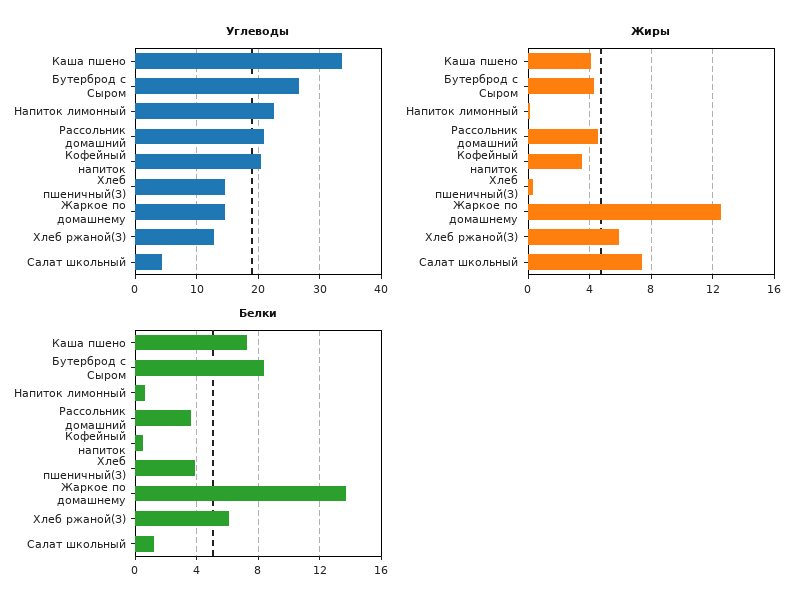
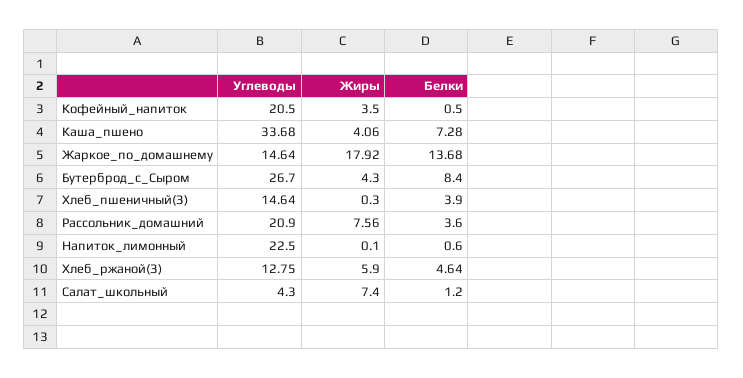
  {
    "Углеводы": {
      "Каша пшено": 33.68,
      "Бутерброд с Сыром": 26.7,
      "Напиток лимонный": 22.5,
      "Рассольник домашний": 20.9,
      "Кофейный напиток": 20.5,
      "Хлеб пшеничный(З)": 14.64,
      "Жаркое по домашнему": 14.64,
      "Хлеб ржаной(З)": 12.75,
      "Салат школьный": 4.3
    },
    "Жиры": {
      "Каша пшено": 4.06,
      "Бутерброд с Сыром": 4.3,
      "Напиток лимонный": 0.1,
-     "Рассольник домашний": 4.5,
+     "Рассольник домашний": 7.56,
      "Кофейный напиток": 3.5,
      "Хлеб пшеничный(З)": 0.3,
-     "Жаркое по домашнему": 12.5,
+     "Жаркое по домашнему": 17.92,
      "Хлеб ржаной(З)": 5.9,
      "Салат школьный": 7.4
    },
    "Белки": {
      "Каша пшено": 7.28,
      "Бутерброд с Сыром": 8.4,
      "Напиток лимонный": 0.6,
      "Рассольник домашний": 3.6,
      "Кофейный напиток": 0.5,
      "Хлеб пшеничный(З)": 3.9,
      "Жаркое по домашнему": 13.68,
-     "Хлеб ржаной(З)": 6,
+     "Хлеб ржаной(З)": 4.64,
      "Салат школьный": 1.2
    }
  }

